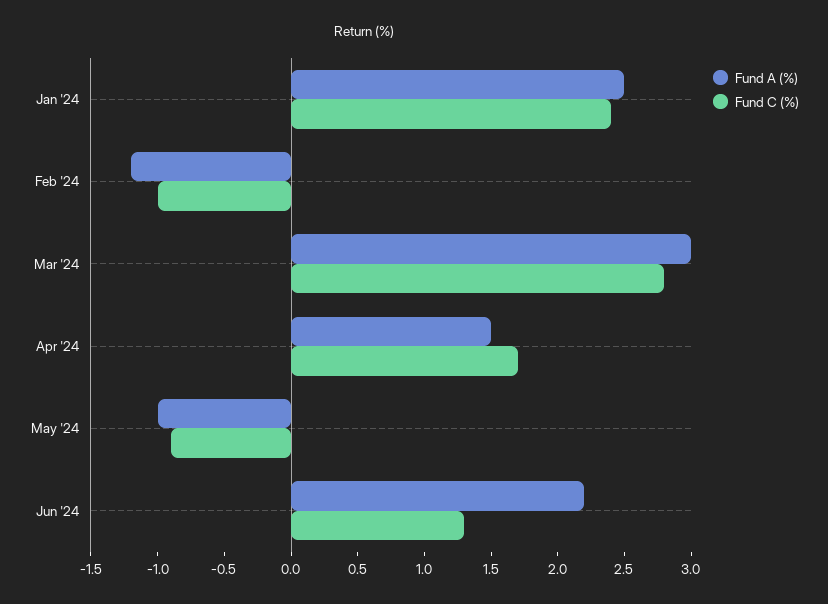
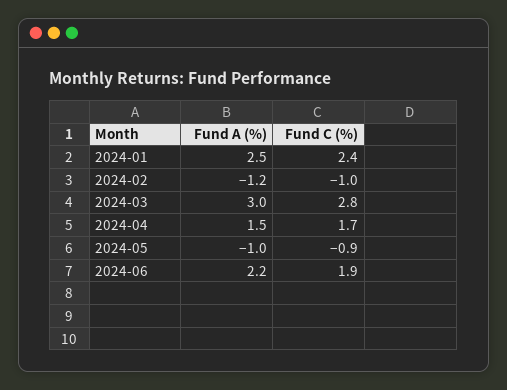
  {
    "Fund A (%)": {
      "Jan '24": 2.5,
      "Feb '24": -1.2,
      "Mar '24": 3,
      "Apr '24": 1.5,
      "May '24": -1,
      "Jun '24": 2.2
    },
    "Fund C (%)": {
      "Jan '24": 2.4,
      "Feb '24": -1,
      "Mar '24": 2.8,
      "Apr '24": 1.7,
      "May '24": -0.9,
-     "Jun '24": 1.3
+     "Jun '24": 1.9
    }
  }

